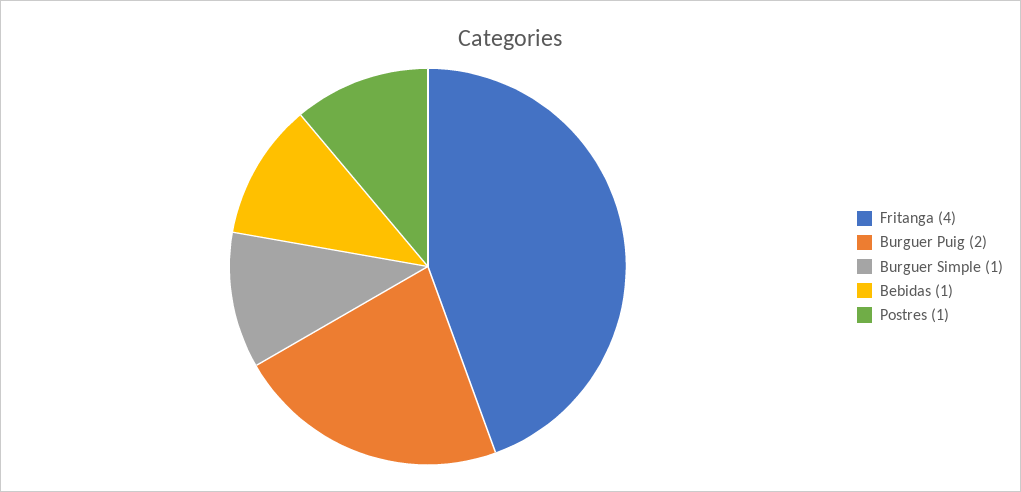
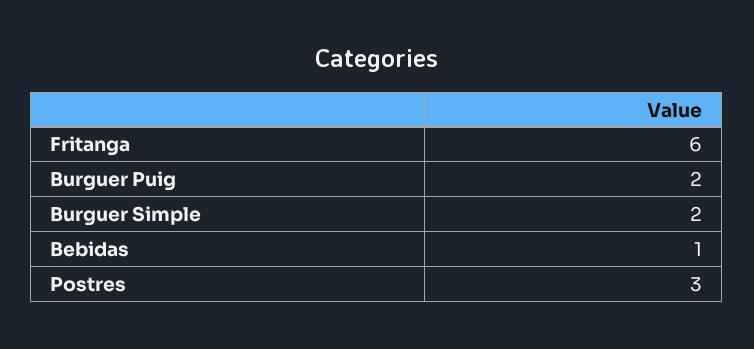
  {
-   "Fritanga": 4,
+   "Fritanga": 6,
    "Burguer Puig": 2,
-   "Burguer Simple": 1,
+   "Burguer Simple": 2,
    "Bebidas": 1,
-   "Postres": 1
+   "Postres": 3
  }

